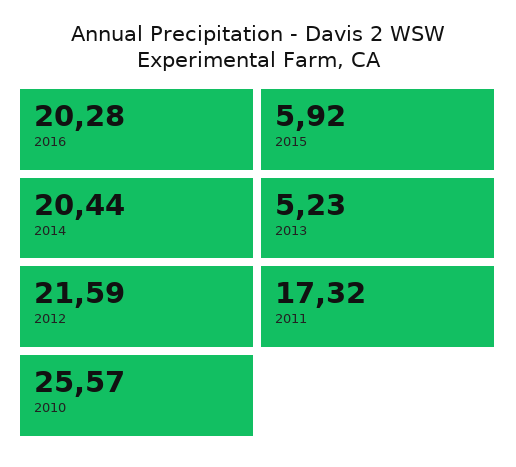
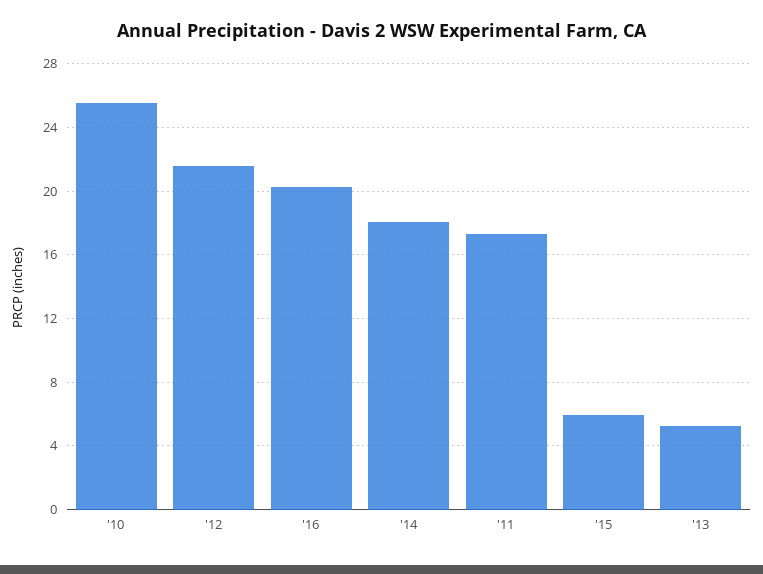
  {
    "2016": 20.28,
    "2015": 5.92,
-   "2014": 20.44,
+   "2014": 18,
    "2013": 5.23,
    "2012": 21.59,
    "2011": 17.32,
    "2010": 25.57
  }

